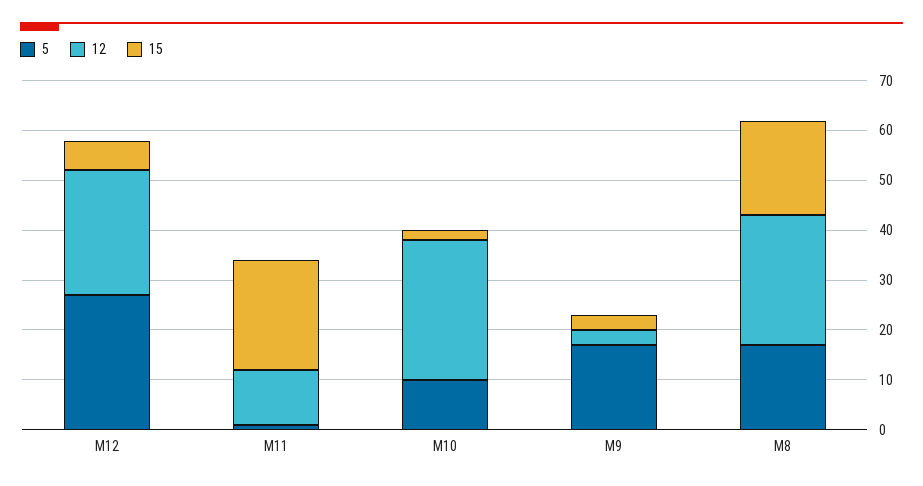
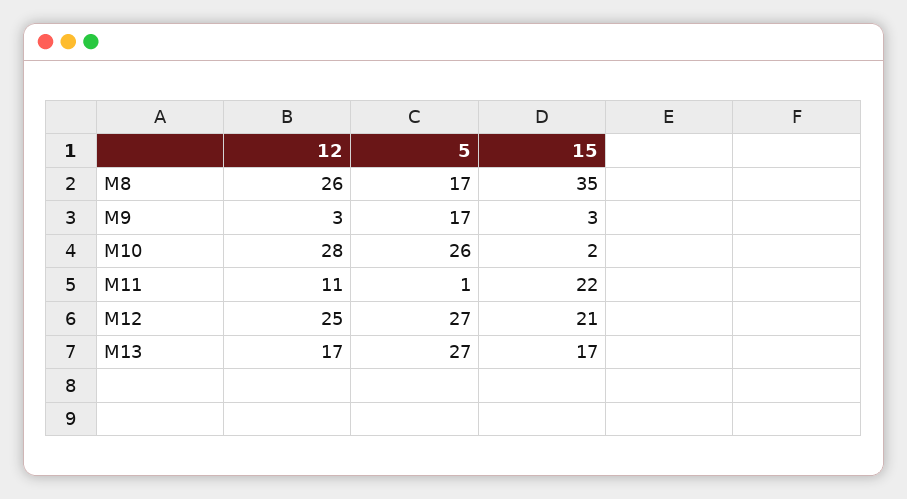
  {
    "5": {
      "M12": 27,
      "M11": 1,
-     "M10": 10,
+     "M10": 26,
      "M9": 17,
-     "M8": 17
+     "M8": 17,
+     "M13": 27
    },
    "12": {
      "M12": 25,
      "M11": 11,
      "M10": 28,
      "M9": 3,
-     "M8": 26
+     "M8": 26,
+     "M13": 17
    },
    "15": {
-     "M12": 5,
+     "M12": 21,
      "M11": 22,
      "M10": 2,
      "M9": 3,
-     "M8": 20
+     "M8": 35,
+     "M13": 17
    }
  }

